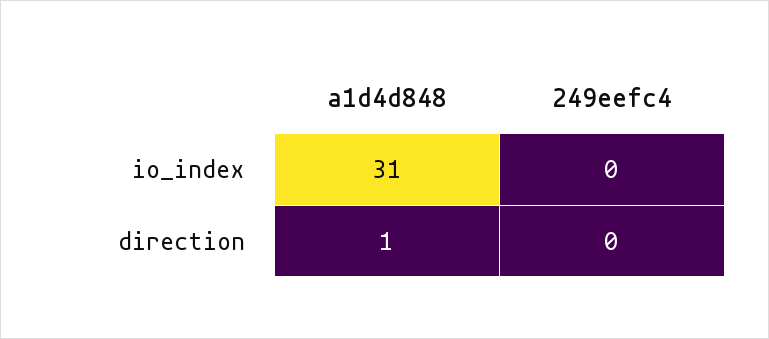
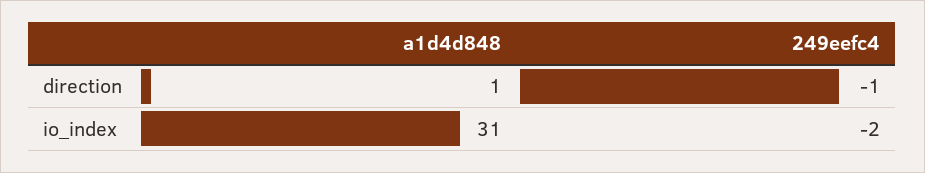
  {
    "a1d4d848": {
      "io_index": 31,
      "direction": 1
    },
    "249eefc4": {
-     "io_index": 0,
+     "io_index": -2,
-     "direction": 0
+     "direction": -1
    }
  }

